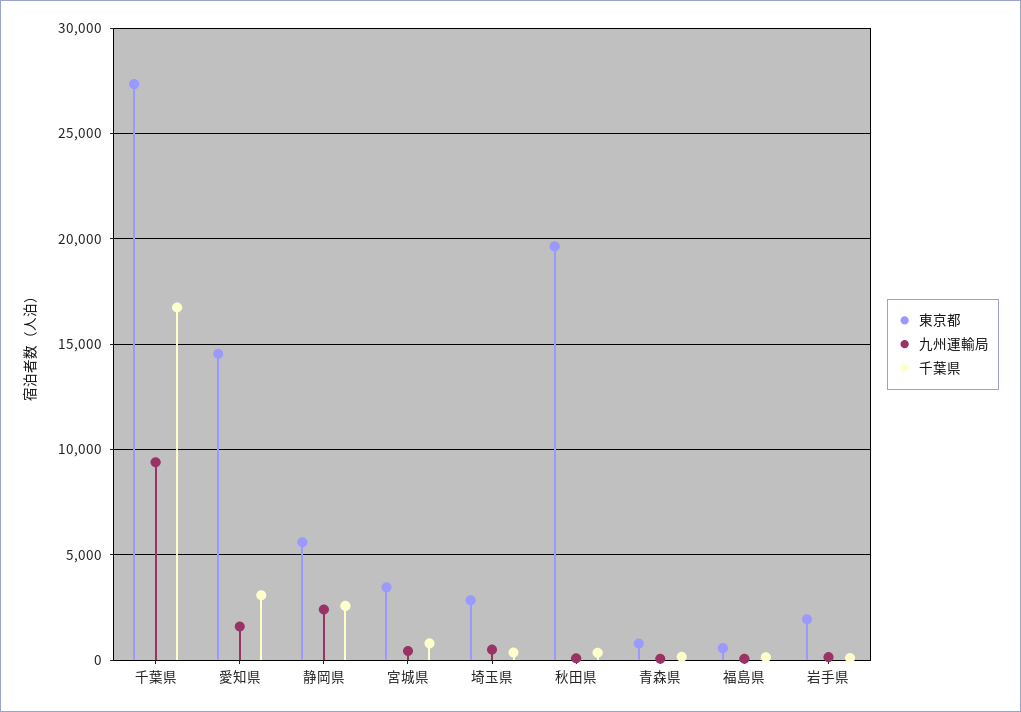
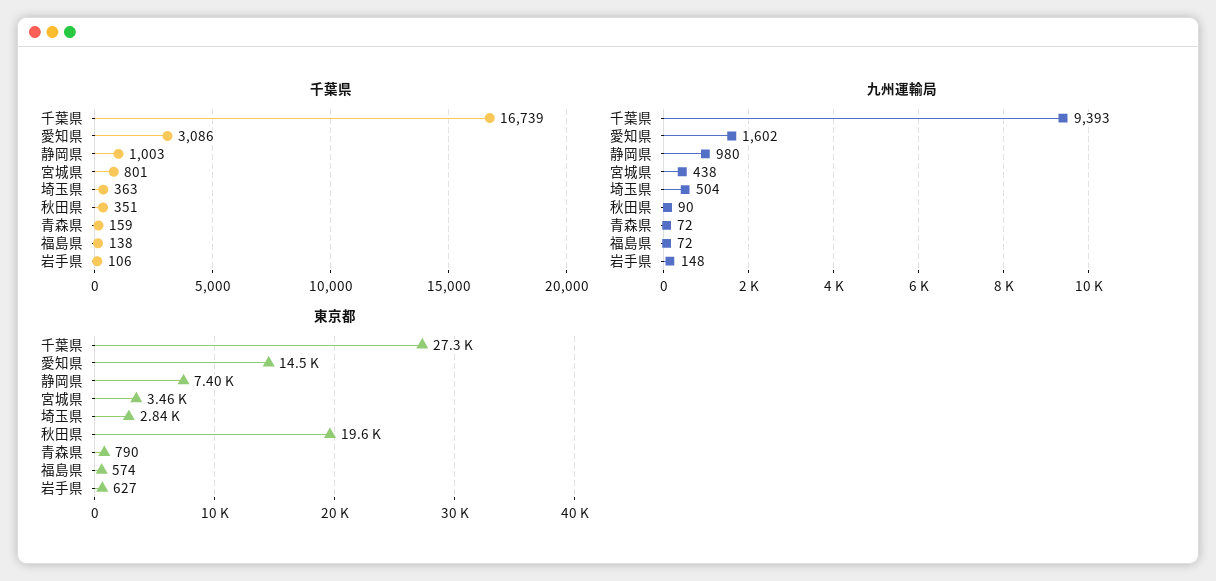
  {
    "東京都": {
      "千葉県": 27300,
      "愛知県": 14500,
-     "静岡県": 5500,
+     "静岡県": 7400,
      "宮城県": 3460,
      "埼玉県": 2840,
      "秋田県": 19600,
      "青森県": 790,
      "福島県": 574,
-     "岩手県": 2000
+     "岩手県": 627
    },
    "九州運輸局": {
      "千葉県": 9393,
      "愛知県": 1602,
-     "静岡県": 2500,
+     "静岡県": 980,
      "宮城県": 438,
      "埼玉県": 504,
      "秋田県": 90,
      "青森県": 72,
      "福島県": 72,
      "岩手県": 148
    },
    "千葉県": {
      "千葉県": 16739,
      "愛知県": 3086,
-     "静岡県": 2500,
+     "静岡県": 1003,
      "宮城県": 801,
      "埼玉県": 363,
      "秋田県": 351,
      "青森県": 159,
      "福島県": 138,
      "岩手県": 106
    }
  }

